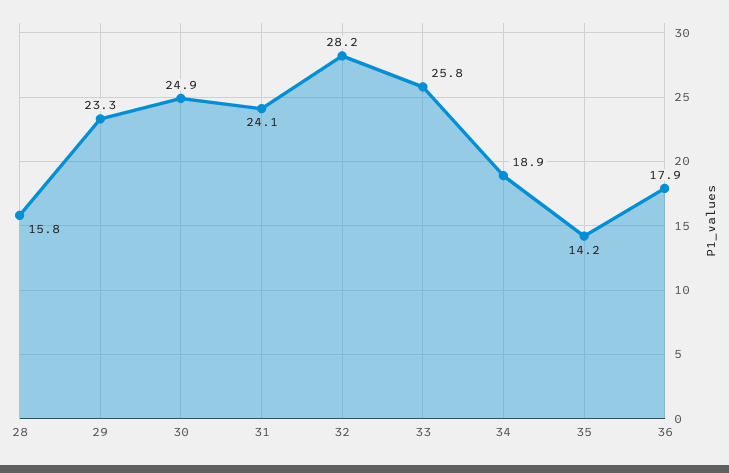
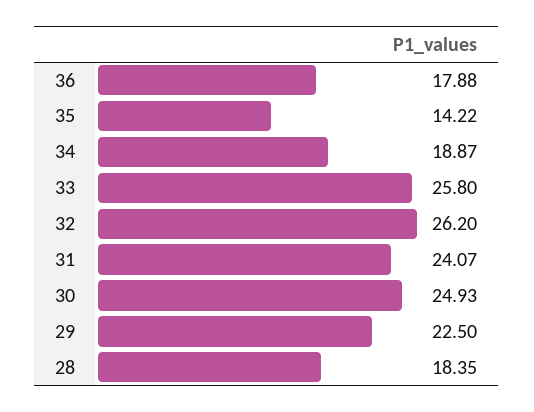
  {
-   "28": 15.8,
+   "28": 18.35,
-   "29": 23.3,
+   "29": 22.5,
    "30": 24.93,
    "31": 24.07,
-   "32": 28.2,
+   "32": 26.2,
    "33": 25.8,
    "34": 18.87,
    "35": 14.22,
    "36": 17.88
  }

